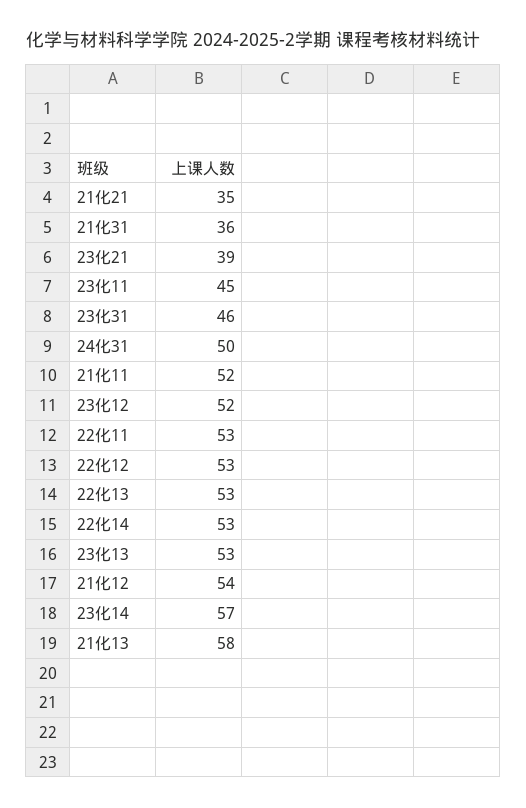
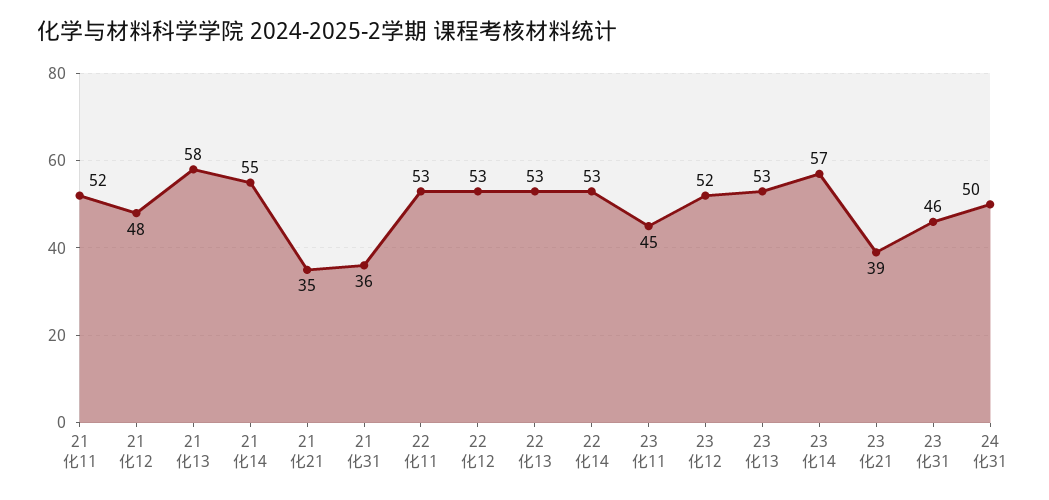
  {
    "21化21": 35,
    "21化31": 36,
    "23化21": 39,
    "23化11": 45,
    "23化31": 46,
    "24化31": 50,
    "21化11": 52,
    "23化12": 52,
    "22化11": 53,
    "22化12": 53,
    "22化13": 53,
    "22化14": 53,
    "23化13": 53,
-   "21化12": 54,
+   "21化12": 48,
    "23化14": 57,
-   "21化13": 58
+   "21化13": 58,
+   "21化14": 55
  }

